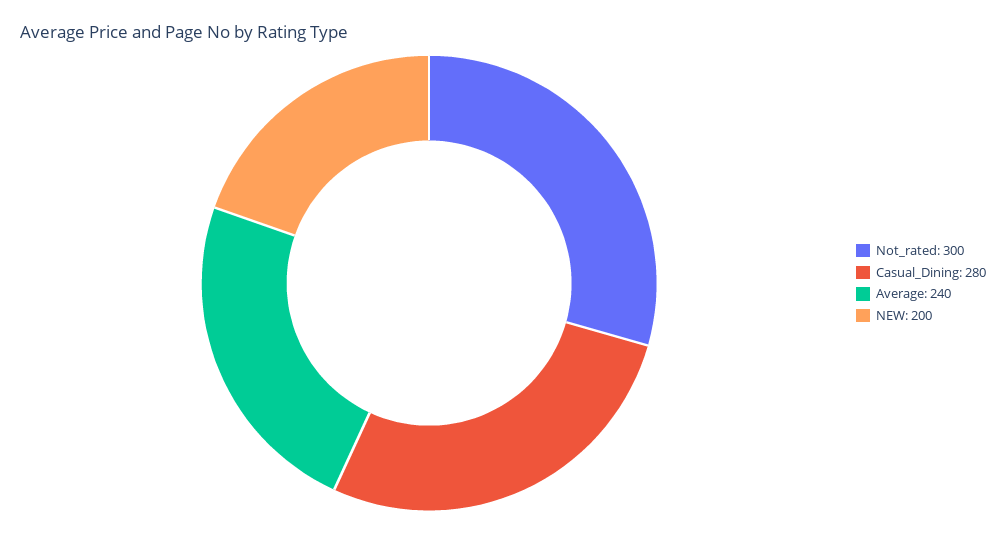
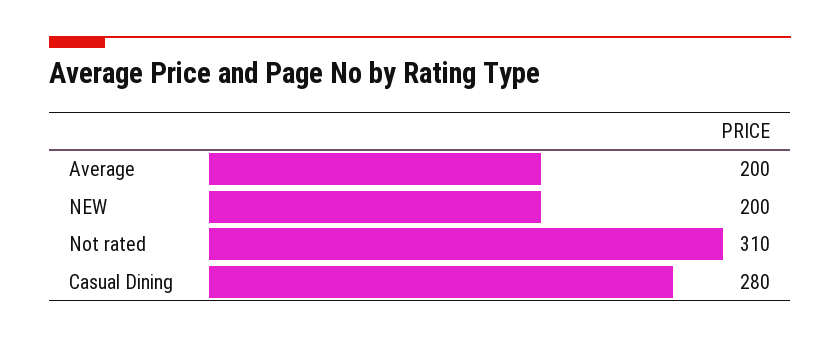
  {
-   "Not_rated": 300,
+   "Not_rated": 310,
    "Casual_Dining": 280,
-   "Average": 240,
+   "Average": 200,
    "NEW": 200
  }

